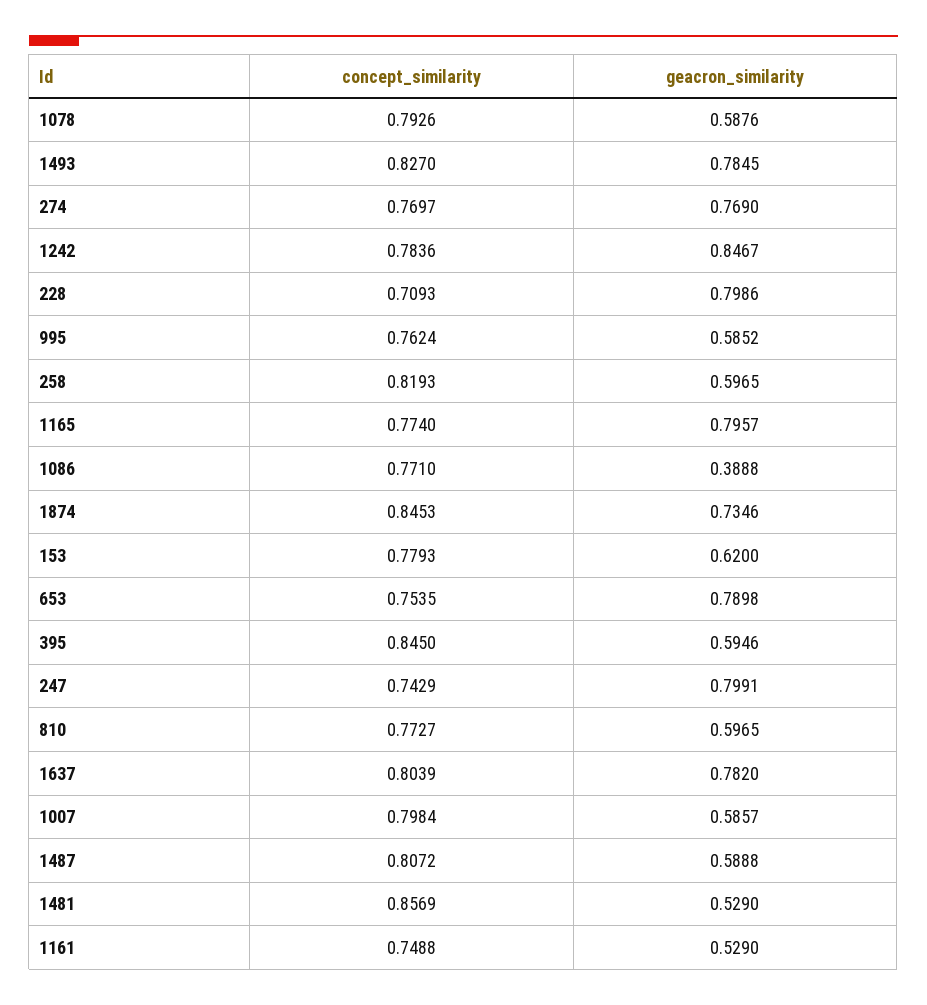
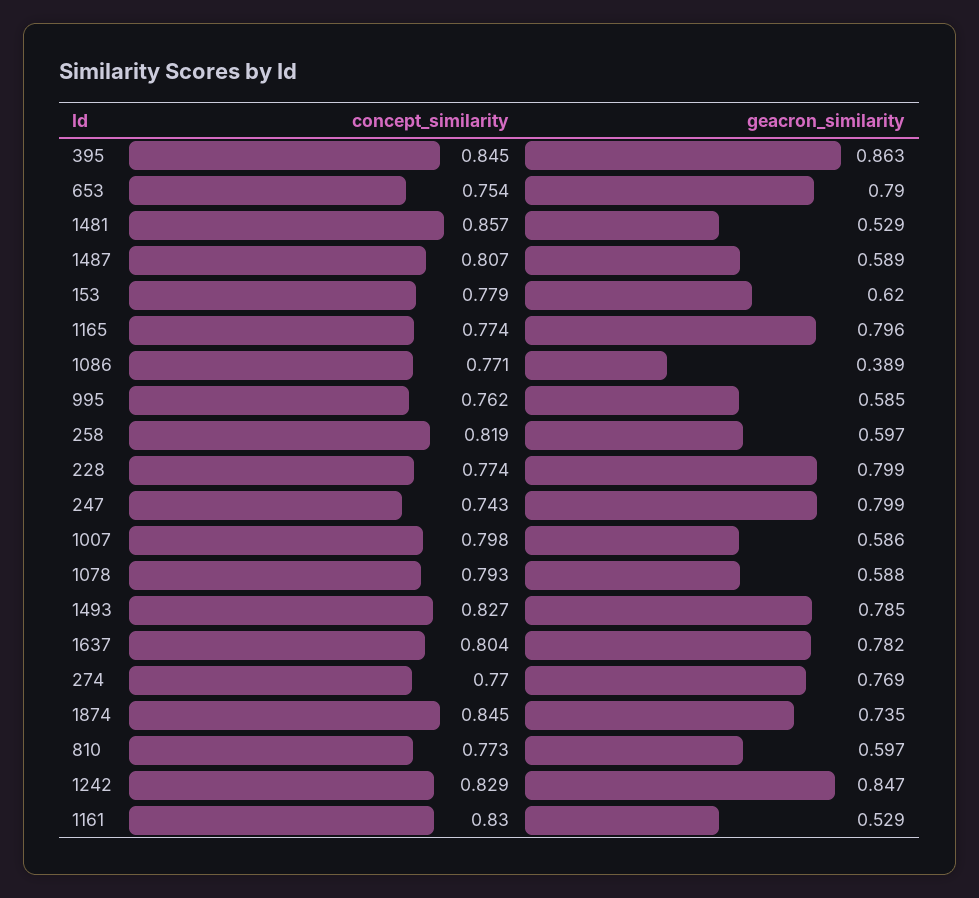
  {
    "concept_similarity": {
      "1078": 0.7926,
      "1493": 0.827,
      "274": 0.7697,
-     "1242": 0.7836,
+     "1242": 0.829,
-     "228": 0.7093,
+     "228": 0.774,
      "995": 0.7624,
      "258": 0.8193,
      "1165": 0.774,
      "1086": 0.771,
      "1874": 0.8453,
      "153": 0.7793,
      "653": 0.7535,
      "395": 0.845,
      "247": 0.7429,
      "810": 0.7727,
      "1637": 0.8039,
      "1007": 0.7984,
      "1487": 0.8072,
      "1481": 0.8569,
-     "1161": 0.7488
+     "1161": 0.83
    },
    "geacron_similarity": {
      "1078": 0.5876,
      "1493": 0.7845,
      "274": 0.769,
      "1242": 0.8467,
      "228": 0.7986,
      "995": 0.5852,
      "258": 0.5965,
      "1165": 0.7957,
      "1086": 0.3888,
      "1874": 0.7346,
      "153": 0.62,
      "653": 0.7898,
-     "395": 0.5946,
+     "395": 0.863,
      "247": 0.7991,
      "810": 0.5965,
      "1637": 0.782,
      "1007": 0.5857,
      "1487": 0.5888,
      "1481": 0.529,
      "1161": 0.529
    }
  }

